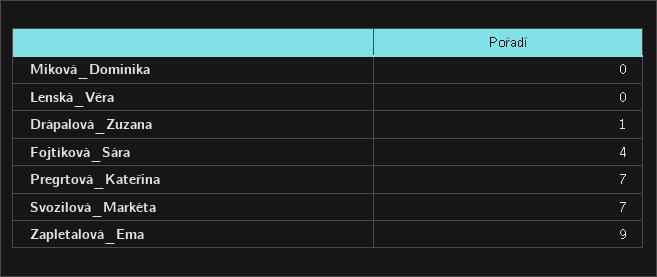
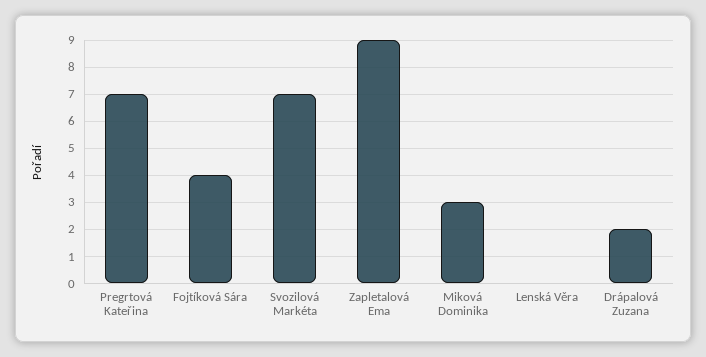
  {
-   "Miková_Dominika": 0,
+   "Miková_Dominika": 3,
    "Lenská_Věra": 0,
-   "Drápalová_Zuzana": 1,
+   "Drápalová_Zuzana": 2,
    "Fojtíková_Sára": 4,
    "Pregrtová_Kateřina": 7,
    "Svozilová_Markéta": 7,
    "Zapletalová_Ema": 9
  }

